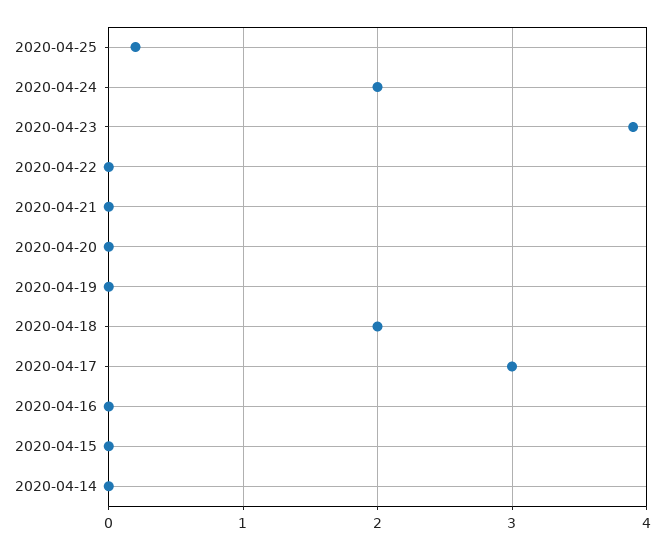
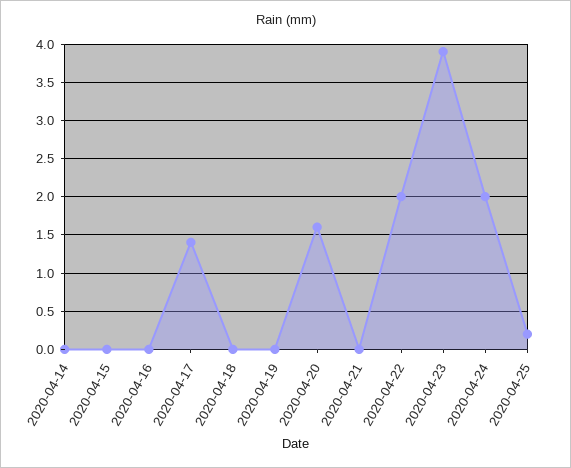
  {
    "2020-04-25": 0.2,
    "2020-04-24": 2,
    "2020-04-23": 3.9,
-   "2020-04-22": 0,
+   "2020-04-22": 2,
    "2020-04-21": 0,
-   "2020-04-20": 0,
+   "2020-04-20": 1.6,
    "2020-04-19": 0,
-   "2020-04-18": 2,
+   "2020-04-18": 0,
-   "2020-04-17": 3,
+   "2020-04-17": 1.4,
    "2020-04-16": 0,
    "2020-04-15": 0,
    "2020-04-14": 0
  }

